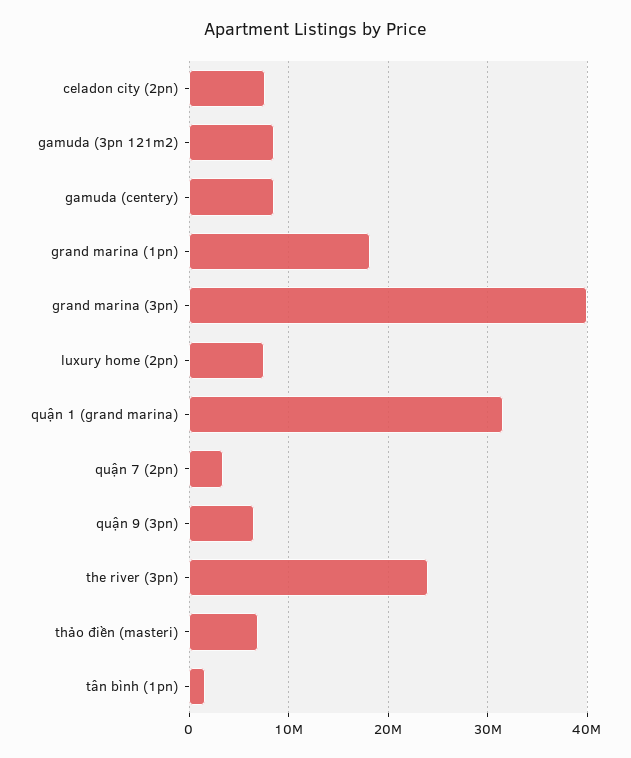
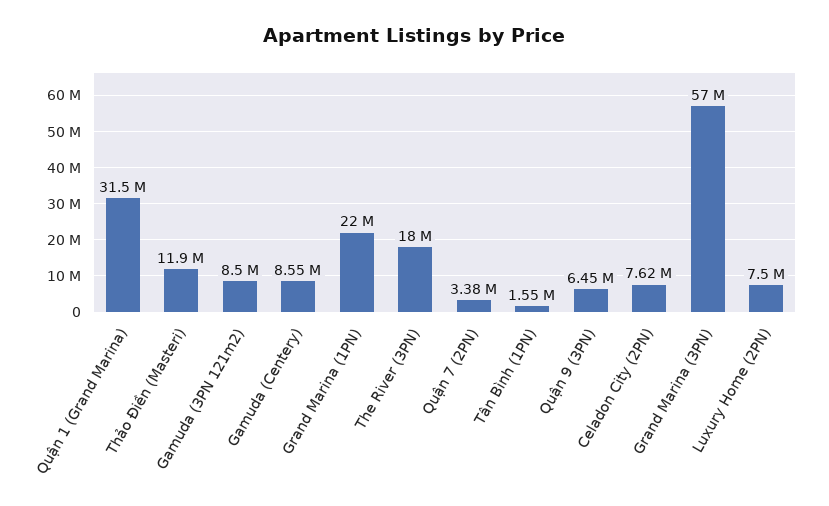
  {
    "celadon city (2pn)": 7620000,
    "gamuda (3pn 121m2)": 8500000,
    "gamuda (centery)": 8550000,
-   "grand marina (1pn)": 18000000,
+   "grand marina (1pn)": 22000000,
-   "grand marina (3pn)": 40000000,
+   "grand marina (3pn)": 57000000,
    "luxury home (2pn)": 7500000,
    "quận 1 (grand marina)": 31500000,
    "quận 7 (2pn)": 3380000,
    "quận 9 (3pn)": 6450000,
-   "the river (3pn)": 24000000,
+   "the river (3pn)": 18000000,
-   "thảo điền (masteri)": 7000000,
+   "thảo điền (masteri)": 11900000,
    "tân bình (1pn)": 1550000
  }

